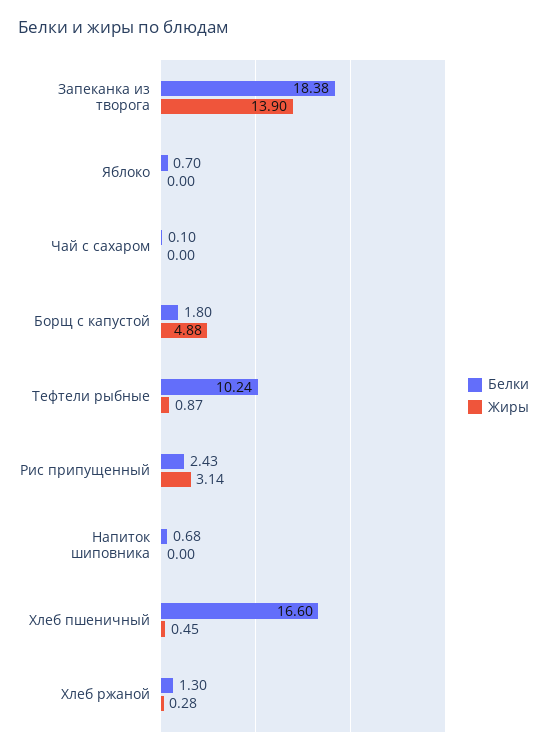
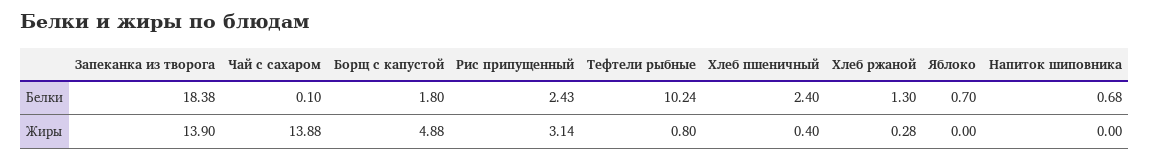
  {
    "Белки": {
      "Запеканка из творога": 18.38,
      "Яблоко": 0.7,
      "Чай с сахаром": 0.1,
      "Борщ с капустой": 1.8,
      "Тефтели рыбные": 10.24,
      "Рис припущенный": 2.43,
      "Напиток шиповника": 0.68,
-     "Хлеб пшеничный": 16.6,
+     "Хлеб пшеничный": 2.4,
      "Хлеб ржаной": 1.3
    },
    "Жиры": {
      "Запеканка из творога": 13.9,
      "Яблоко": 0,
-     "Чай с сахаром": 0,
+     "Чай с сахаром": 13.88,
      "Борщ с капустой": 4.88,
-     "Тефтели рыбные": 0.87,
+     "Тефтели рыбные": 0.8,
      "Рис припущенный": 3.14,
      "Напиток шиповника": 0,
-     "Хлеб пшеничный": 0.45,
+     "Хлеб пшеничный": 0.4,
      "Хлеб ржаной": 0.28
    }
  }

